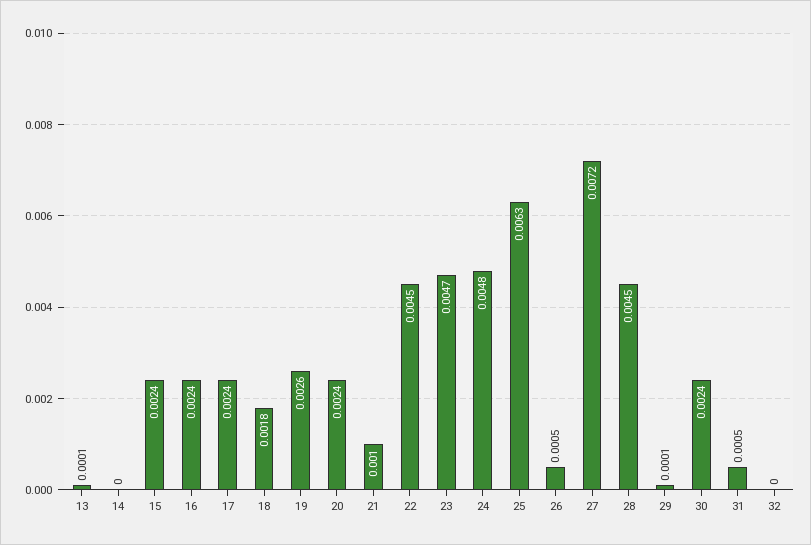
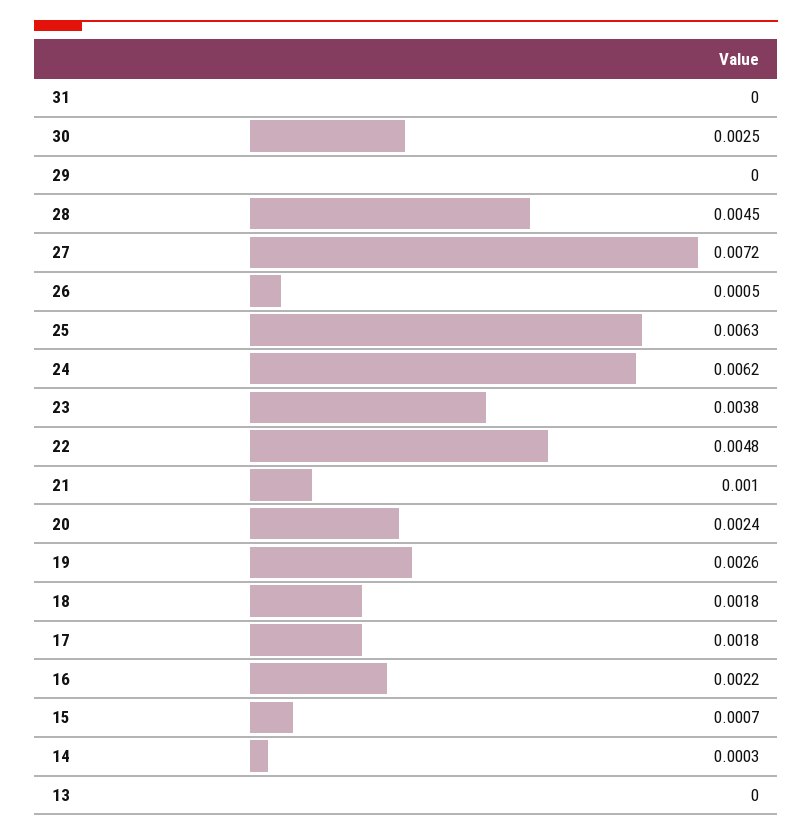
  {
-   "13": 0.0001,
+   "13": 0,
-   "14": 0,
+   "14": 0.0003,
-   "15": 0.0024,
+   "15": 0.0007,
-   "16": 0.0024,
+   "16": 0.0022,
-   "17": 0.0024,
+   "17": 0.0018,
    "18": 0.0018,
    "19": 0.0026,
    "20": 0.0024,
    "21": 0.001,
-   "22": 0.0045,
+   "22": 0.0048,
-   "23": 0.0047,
+   "23": 0.0038,
-   "24": 0.0048,
+   "24": 0.0062,
    "25": 0.0063,
    "26": 0.0005,
    "27": 0.0072,
    "28": 0.0045,
-   "29": 0.0001,
+   "29": 0,
-   "30": 0.0024,
+   "30": 0.0025,
-   "31": 0.0005,
+   "31": 0
-   "32": 0
  }

